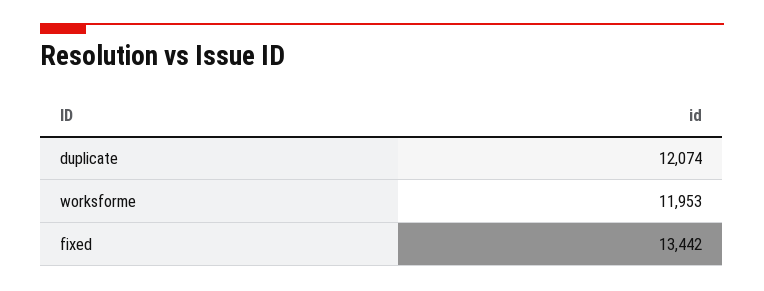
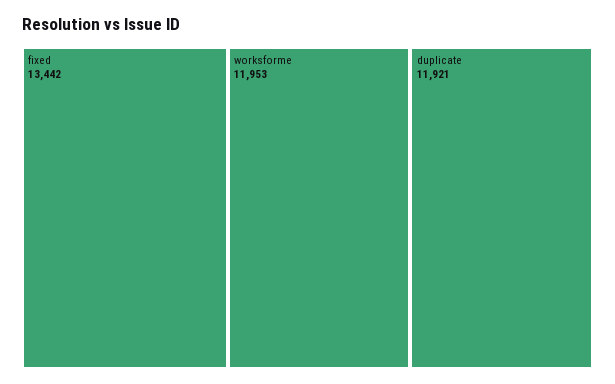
  {
-   "duplicate": 12074,
+   "duplicate": 11921,
    "worksforme": 11953,
    "fixed": 13442
  }

